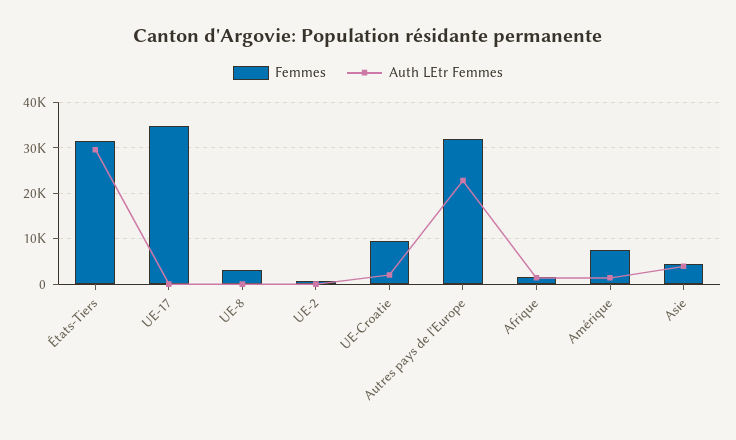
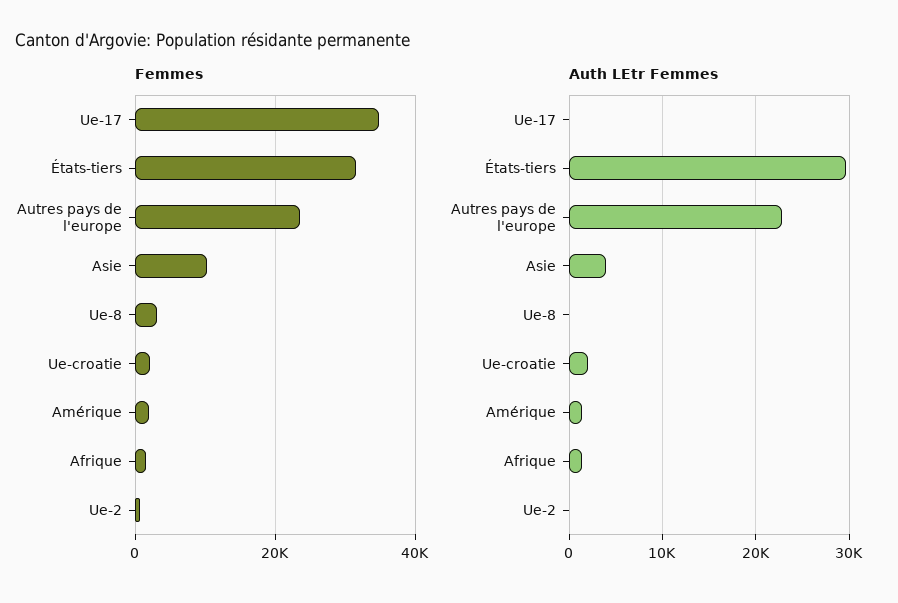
  {
    "Femmes": {
      "États-Tiers": 32000,
      "UE-17": 34000,
      "UE-8": 4000,
      "UE-2": 0,
-     "UE-Croatie": 10000,
+     "UE-Croatie": 2000,
-     "Autres pays de l'Europe": 32000,
+     "Autres pays de l'Europe": 24000,
      "Afrique": 2000,
-     "Amérique": 8000,
+     "Amérique": 2000,
-     "Asie": 4000
+     "Asie": 10000
    },
    "Auth LEtr Femmes": {
      "États-Tiers": 30000,
      "UE-17": 0,
      "UE-8": 0,
      "UE-2": 0,
      "UE-Croatie": 2000,
      "Autres pays de l'Europe": 23000,
      "Afrique": 1000,
      "Amérique": 1000,
      "Asie": 4000
    }
  }

